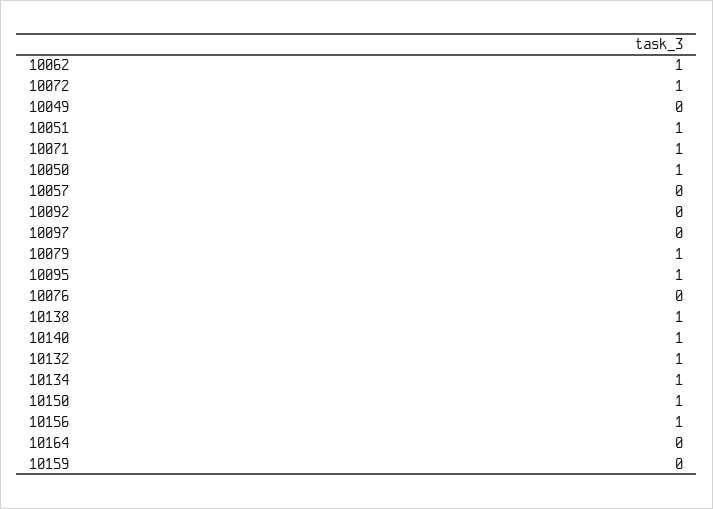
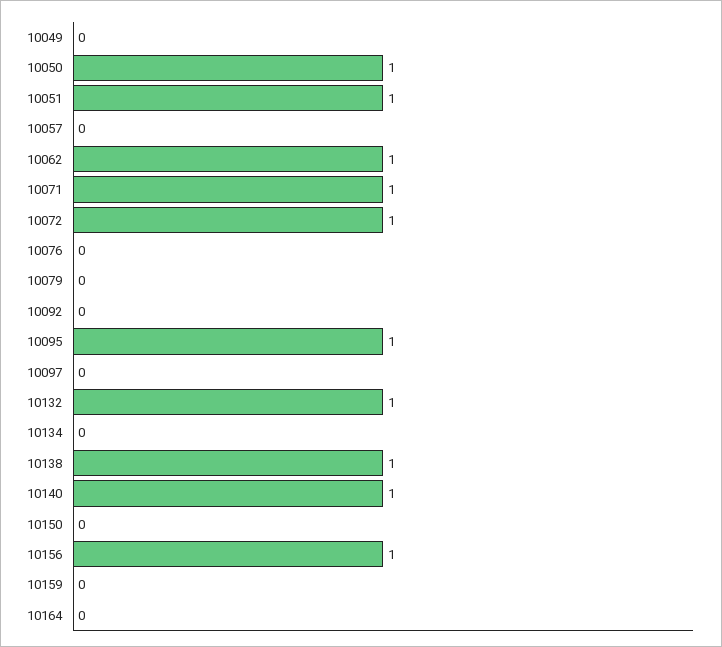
  {
    "10062": 1,
    "10072": 1,
    "10049": 0,
    "10051": 1,
    "10071": 1,
    "10050": 1,
    "10057": 0,
    "10092": 0,
    "10097": 0,
-   "10079": 1,
+   "10079": 0,
    "10095": 1,
    "10076": 0,
    "10138": 1,
    "10140": 1,
    "10132": 1,
-   "10134": 1,
+   "10134": 0,
-   "10150": 1,
+   "10150": 0,
    "10156": 1,
    "10164": 0,
    "10159": 0
  }

